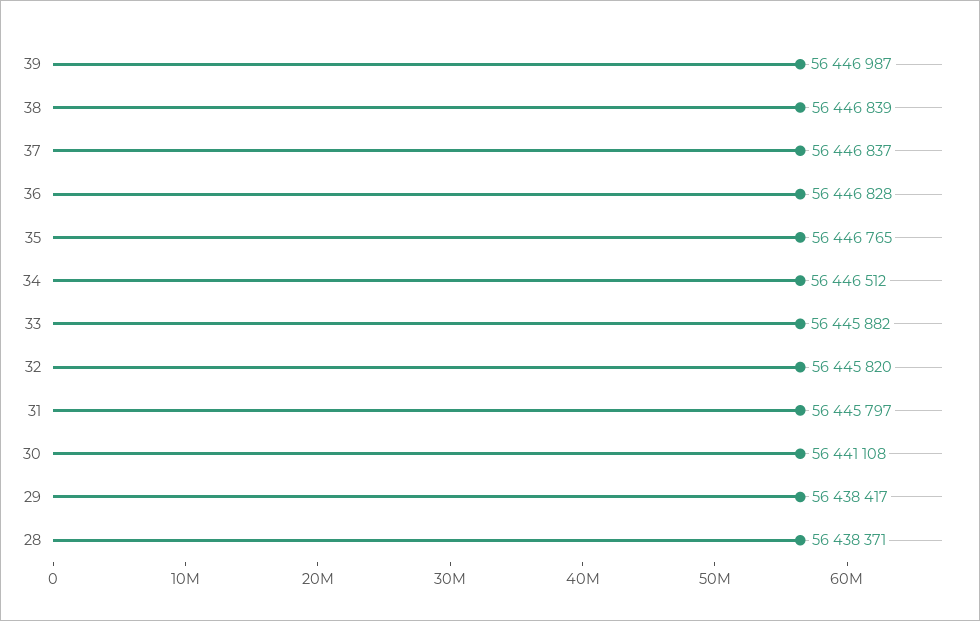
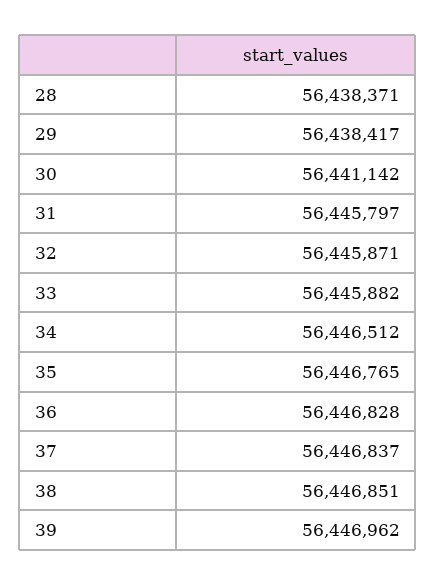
  {
-   "39": 56446987,
+   "39": 56446962,
-   "38": 56446839,
+   "38": 56446851,
    "37": 56446837,
    "36": 56446828,
    "35": 56446765,
    "34": 56446512,
    "33": 56445882,
-   "32": 56445820,
+   "32": 56445871,
    "31": 56445797,
-   "30": 56441108,
+   "30": 56441142,
    "29": 56438417,
    "28": 56438371
  }

